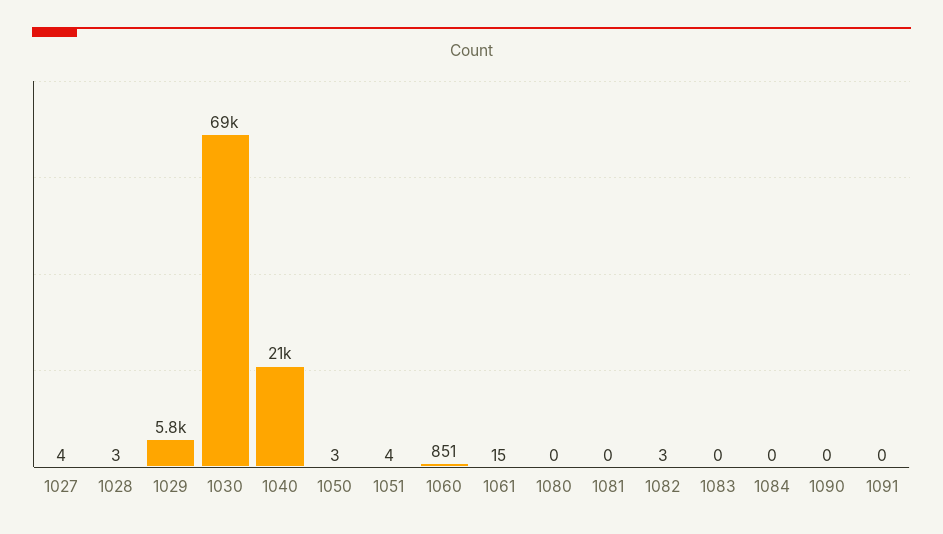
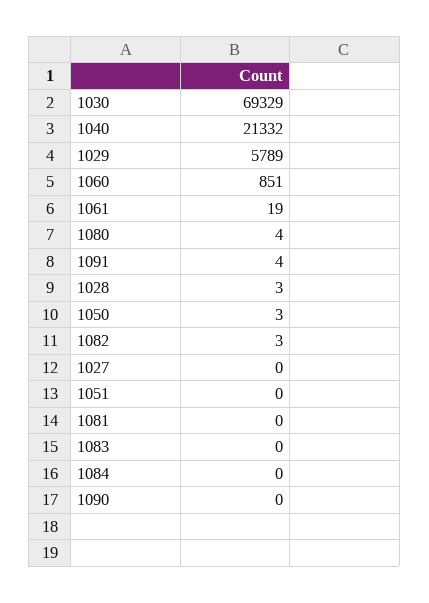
  {
-   "1027": 4,
+   "1027": 0,
    "1028": 3,
    "1029": 5789,
    "1030": 69329,
    "1040": 21332,
    "1050": 3,
-   "1051": 4,
+   "1051": 0,
    "1060": 851,
-   "1061": 15,
+   "1061": 19,
-   "1080": 0,
+   "1080": 4,
    "1081": 0,
    "1082": 3,
    "1083": 0,
    "1084": 0,
    "1090": 0,
-   "1091": 0
+   "1091": 4
  }

